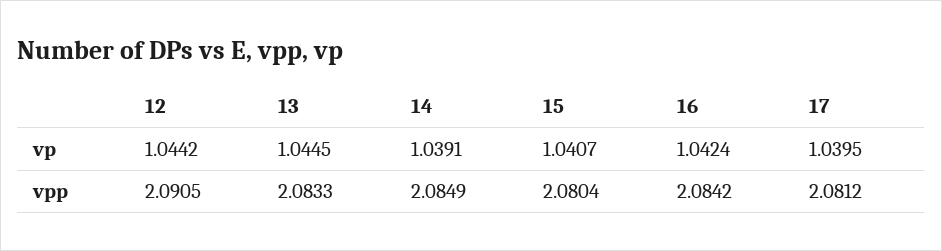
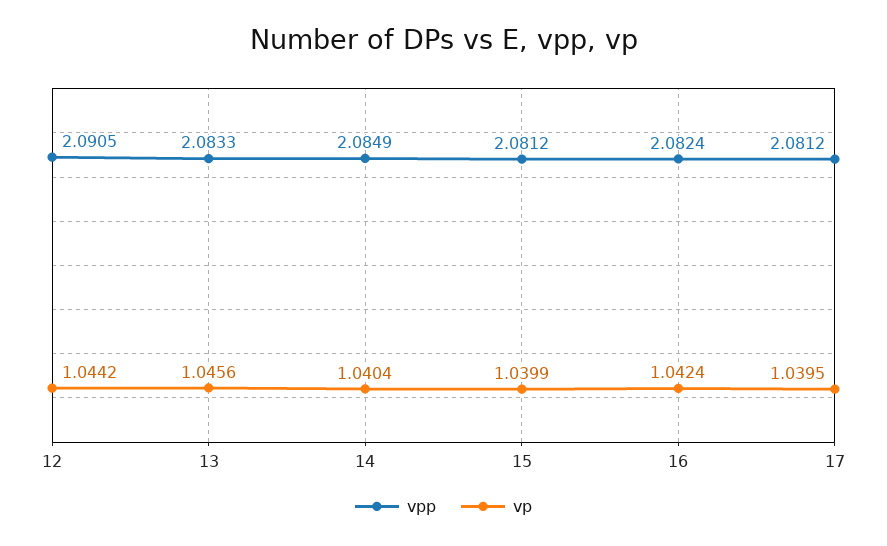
  {
    "vp": {
      "12": 1.0442,
-     "13": 1.0445,
+     "13": 1.0456,
-     "14": 1.0391,
+     "14": 1.0404,
-     "15": 1.0407,
+     "15": 1.0399,
      "16": 1.0424,
      "17": 1.0395
    },
    "vpp": {
      "12": 2.0905,
      "13": 2.0833,
      "14": 2.0849,
-     "15": 2.0804,
+     "15": 2.0812,
-     "16": 2.0842,
+     "16": 2.0824,
      "17": 2.0812
    }
  }

